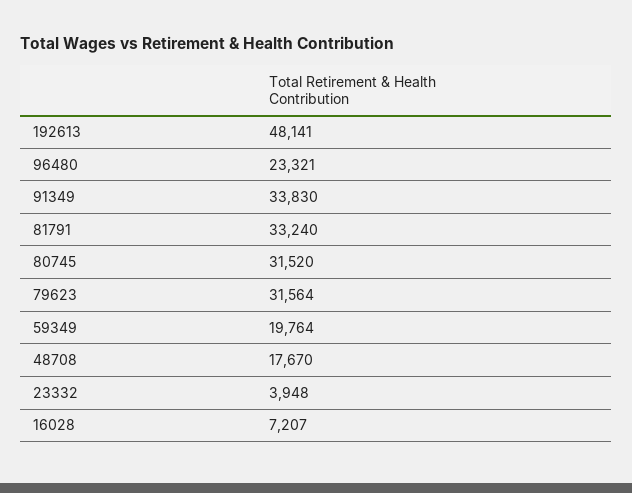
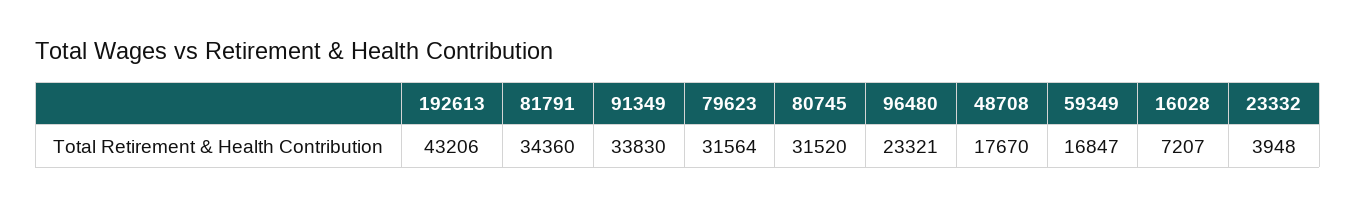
  {
-   "192613": 48141,
+   "192613": 43206,
    "96480": 23321,
    "91349": 33830,
-   "81791": 33240,
+   "81791": 34360,
    "80745": 31520,
    "79623": 31564,
-   "59349": 19764,
+   "59349": 16847,
    "48708": 17670,
    "23332": 3948,
    "16028": 7207
  }

